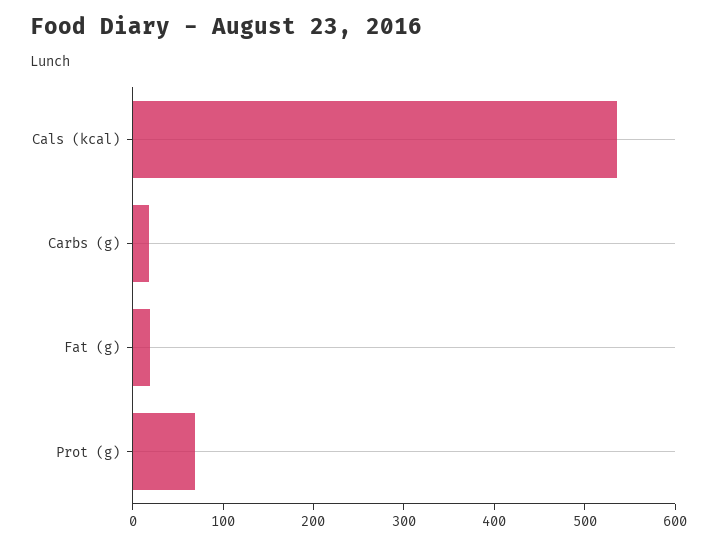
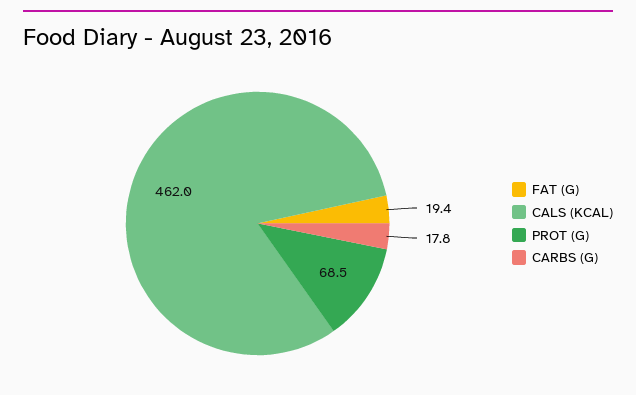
  {
-   "Cals (kcal)": 540,
+   "Cals (kcal)": 462,
    "Carbs (g)": 17.8,
    "Fat (g)": 19.4,
    "Prot (g)": 68.5
  }

